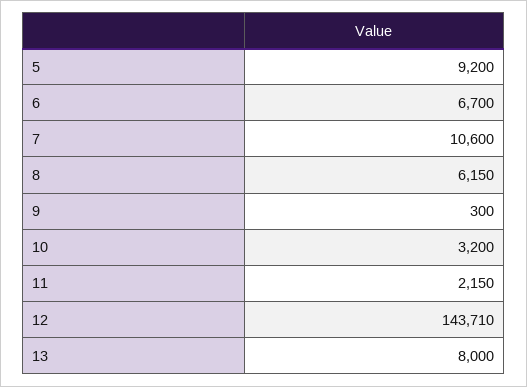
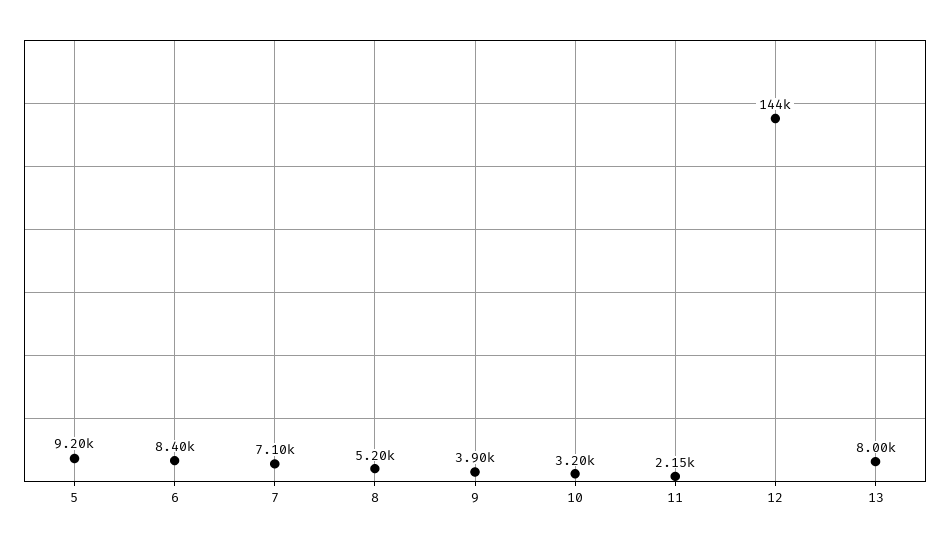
  {
    "5": 9200,
-   "6": 6700,
+   "6": 8400,
-   "7": 10600,
+   "7": 7100,
-   "8": 6150,
+   "8": 5200,
-   "9": 300,
+   "9": 3900,
    "10": 3200,
    "11": 2150,
    "12": 143710,
    "13": 8000
  }

